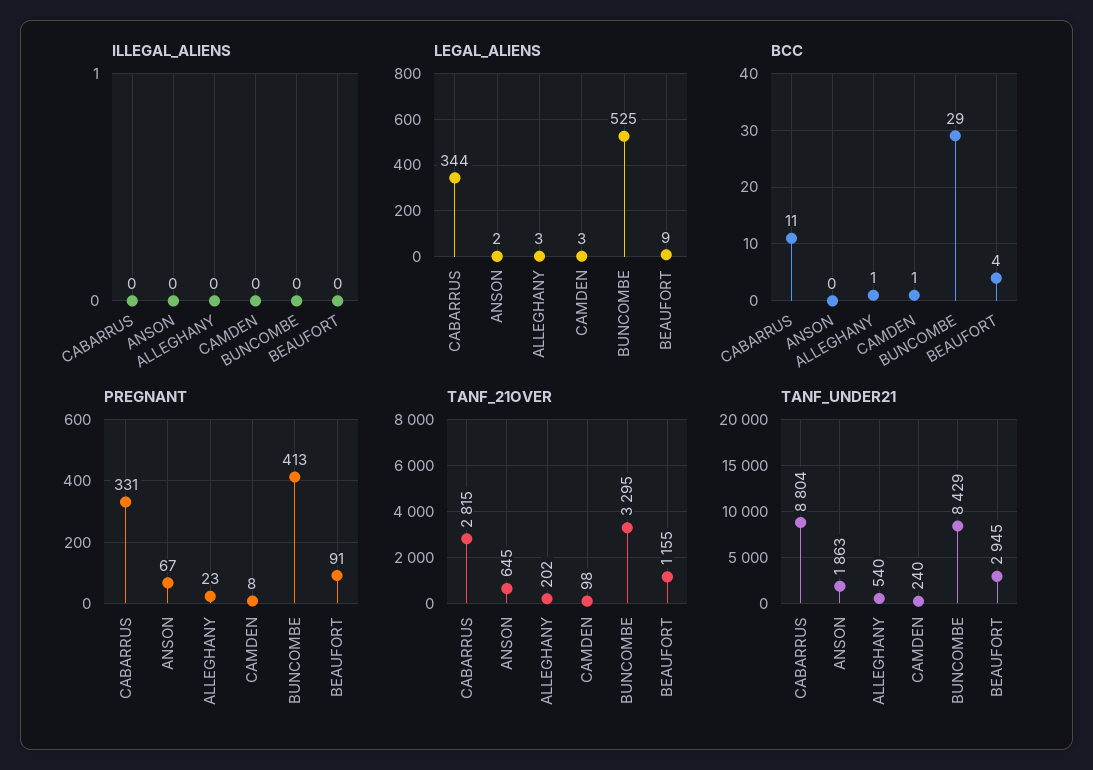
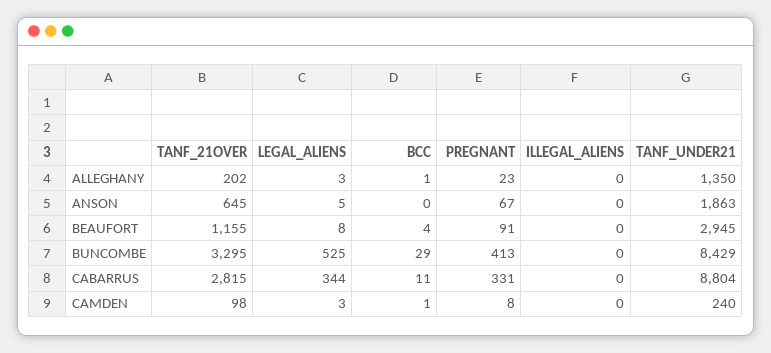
  {
    "ILLEGAL_ALIENS": {
      "CABARRUS": 0,
      "ANSON": 0,
      "ALLEGHANY": 0,
      "CAMDEN": 0,
      "BUNCOMBE": 0,
      "BEAUFORT": 0
    },
    "LEGAL_ALIENS": {
      "CABARRUS": 344,
-     "ANSON": 2,
+     "ANSON": 5,
      "ALLEGHANY": 3,
      "CAMDEN": 3,
      "BUNCOMBE": 525,
-     "BEAUFORT": 9
+     "BEAUFORT": 8
    },
    "BCC": {
      "CABARRUS": 11,
      "ANSON": 0,
      "ALLEGHANY": 1,
      "CAMDEN": 1,
      "BUNCOMBE": 29,
      "BEAUFORT": 4
    },
    "PREGNANT": {
      "CABARRUS": 331,
      "ANSON": 67,
      "ALLEGHANY": 23,
      "CAMDEN": 8,
      "BUNCOMBE": 413,
      "BEAUFORT": 91
    },
    "TANF_21OVER": {
      "CABARRUS": 2815,
      "ANSON": 645,
      "ALLEGHANY": 202,
      "CAMDEN": 98,
      "BUNCOMBE": 3295,
      "BEAUFORT": 1155
    },
    "TANF_UNDER21": {
      "CABARRUS": 8804,
      "ANSON": 1863,
-     "ALLEGHANY": 540,
+     "ALLEGHANY": 1350,
      "CAMDEN": 240,
      "BUNCOMBE": 8429,
      "BEAUFORT": 2945
    }
  }

